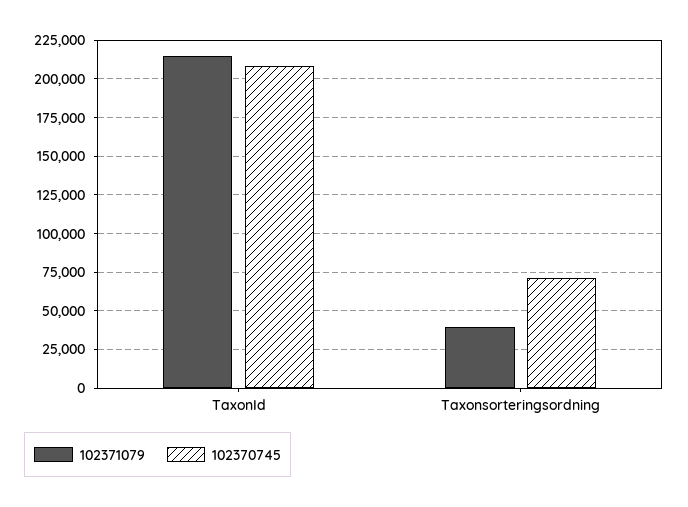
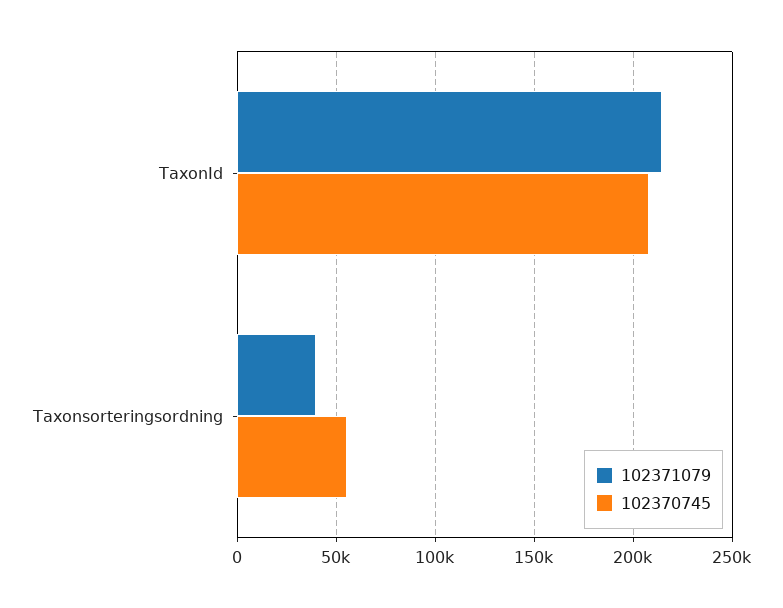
  {
    "102371079": {
      "TaxonId": 215000,
      "Taxonsorteringsordning": 40000
    },
    "102370745": {
      "TaxonId": 210000,
-     "Taxonsorteringsordning": 70000
+     "Taxonsorteringsordning": 55000
    }
  }

